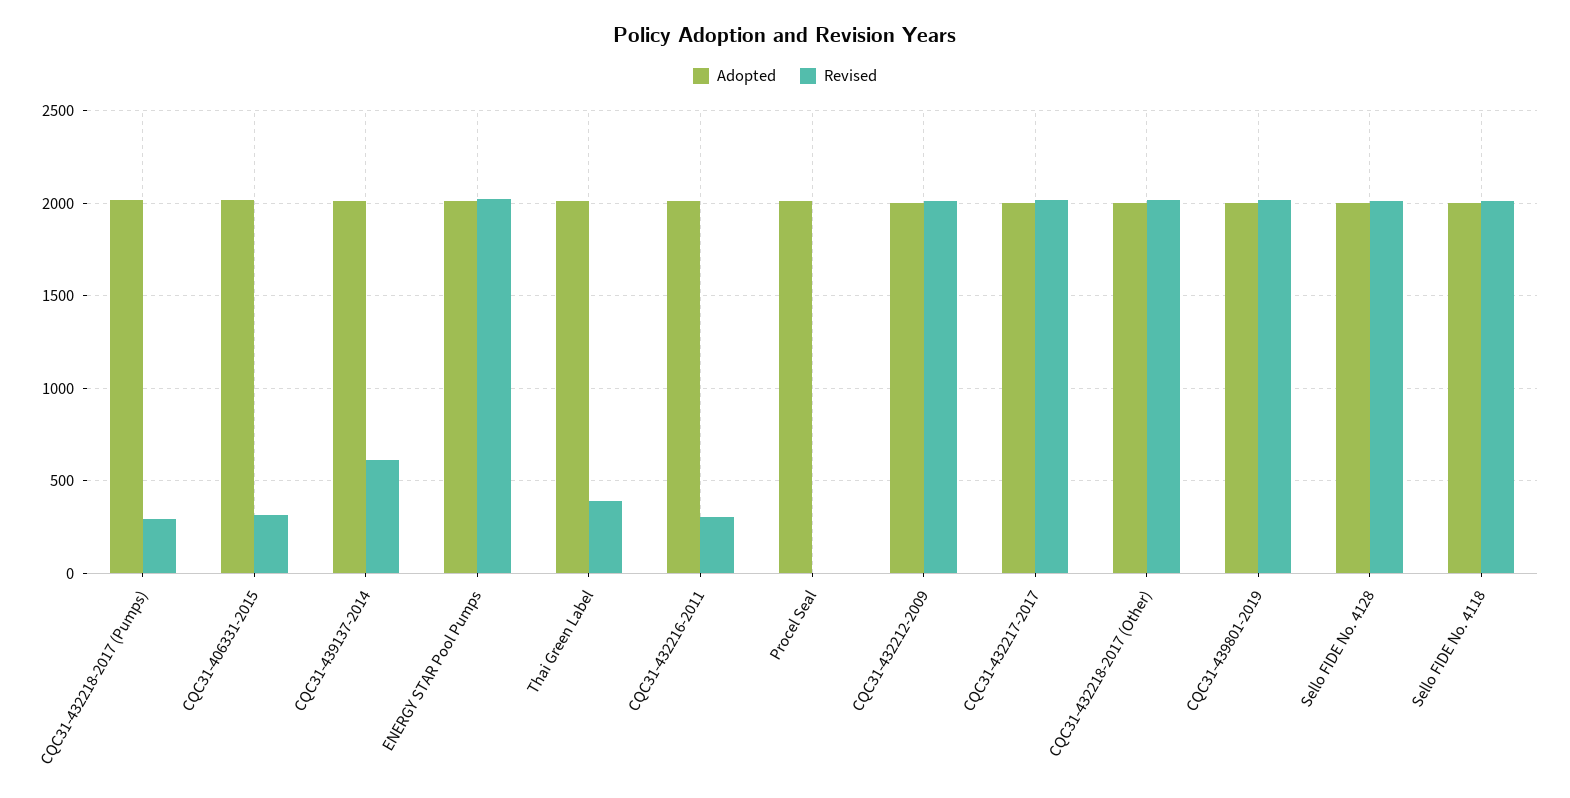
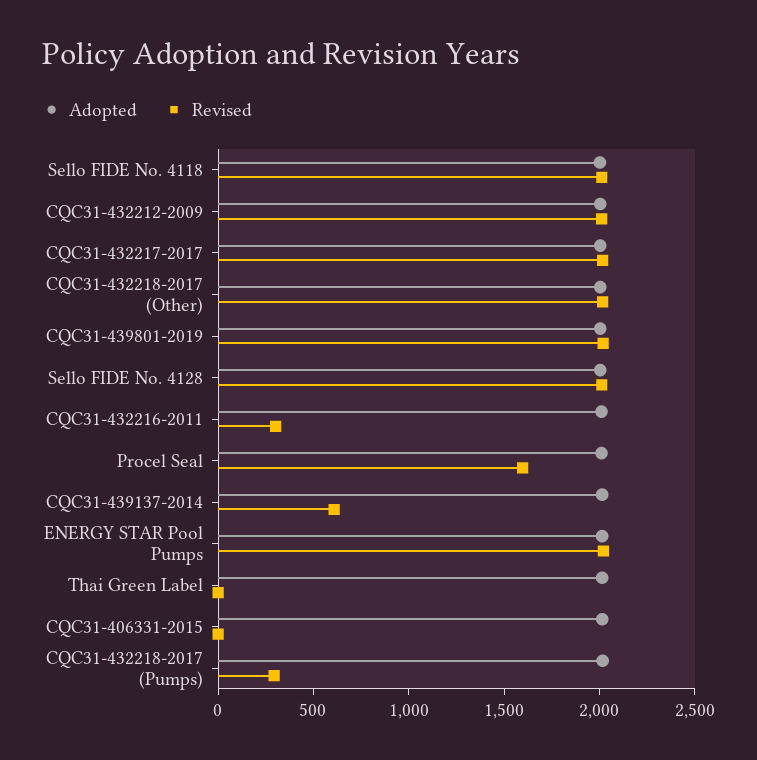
  {
    "Adopted": {
      "CQC31-432218-2017 (Pumps)": 2000,
      "CQC31-406331-2015": 2000,
      "CQC31-439137-2014": 2000,
      "ENERGY STAR Pool Pumps": 2000,
      "Thai Green Label": 2000,
      "CQC31-432216-2011": 2000,
      "Procel Seal": 2000,
      "CQC31-432212-2009": 2000,
      "CQC31-432217-2017": 2000,
      "CQC31-432218-2017 (Other)": 2000,
      "CQC31-439801-2019": 2000,
      "Sello FIDE No. 4128": 2000,
      "Sello FIDE No. 4118": 2000
    },
    "Revised": {
      "CQC31-432218-2017 (Pumps)": 300,
-     "CQC31-406331-2015": 300,
+     "CQC31-406331-2015": 0,
      "CQC31-439137-2014": 600,
      "ENERGY STAR Pool Pumps": 2000,
-     "Thai Green Label": 400,
+     "Thai Green Label": 0,
      "CQC31-432216-2011": 300,
-     "Procel Seal": 0,
+     "Procel Seal": 1600,
      "CQC31-432212-2009": 2000,
      "CQC31-432217-2017": 2000,
      "CQC31-432218-2017 (Other)": 2000,
      "CQC31-439801-2019": 2000,
      "Sello FIDE No. 4128": 2000,
      "Sello FIDE No. 4118": 2000
    }
  }

